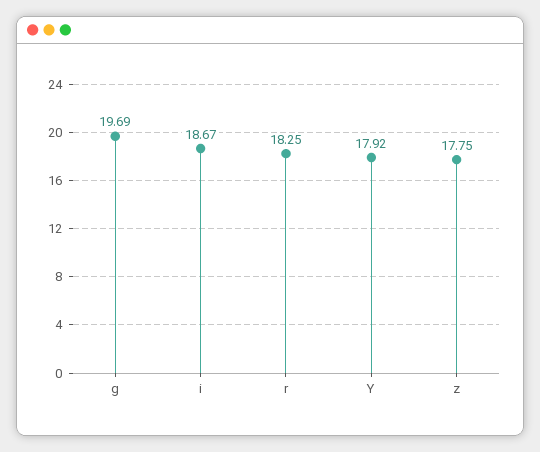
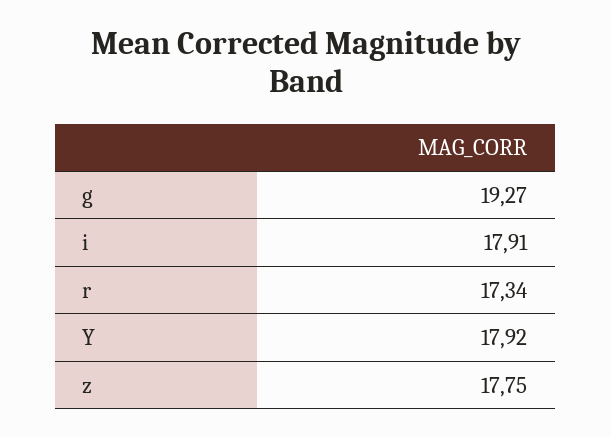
  {
-   "g": 19.69,
+   "g": 19.27,
-   "i": 18.67,
+   "i": 17.91,
-   "r": 18.25,
+   "r": 17.34,
    "Y": 17.92,
    "z": 17.75
  }

